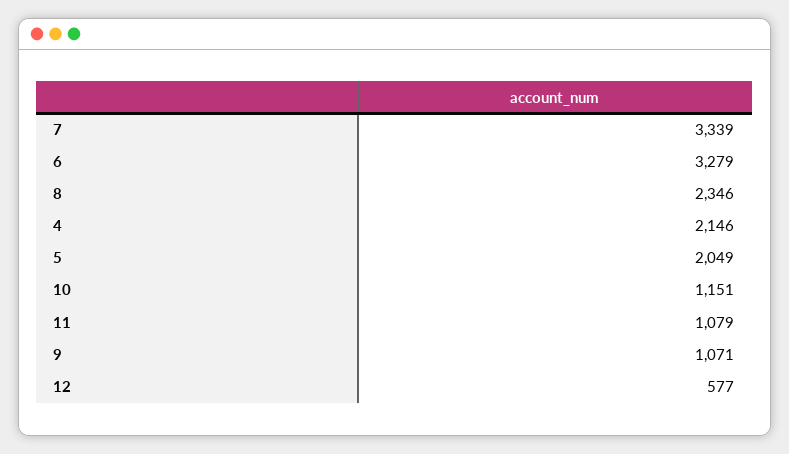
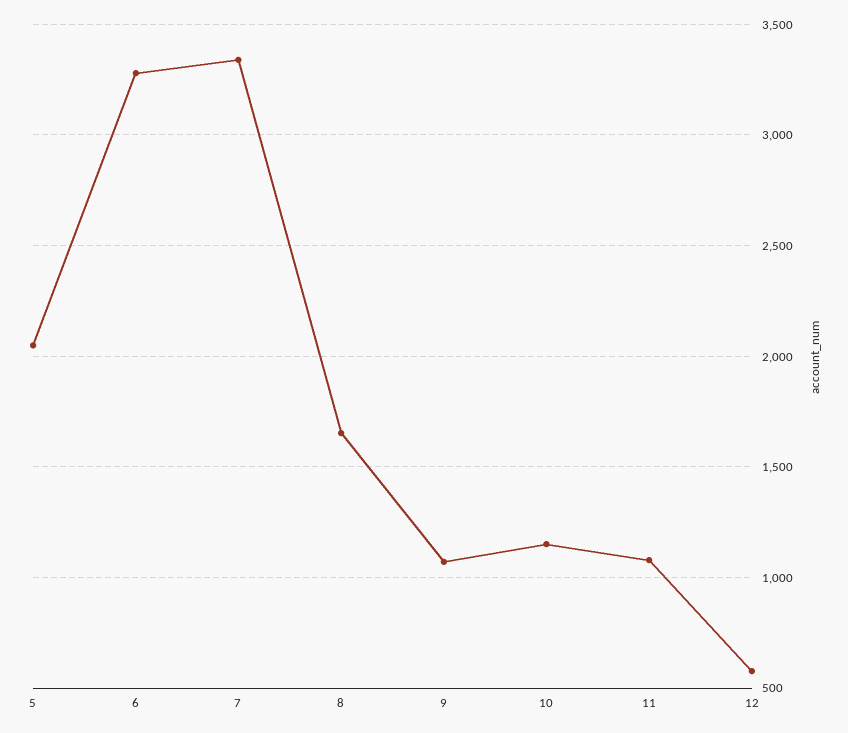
  {
    "7": 3339,
    "6": 3279,
-   "8": 2346,
+   "8": 1650,
-   "4": 2146,
    "5": 2049,
    "10": 1151,
    "11": 1079,
    "9": 1071,
    "12": 577
  }

